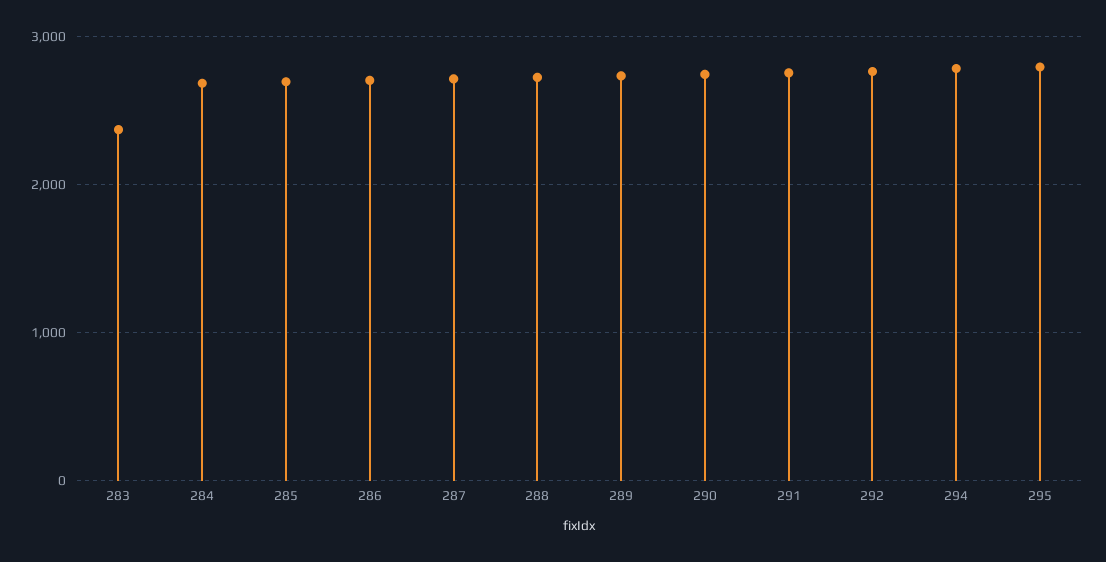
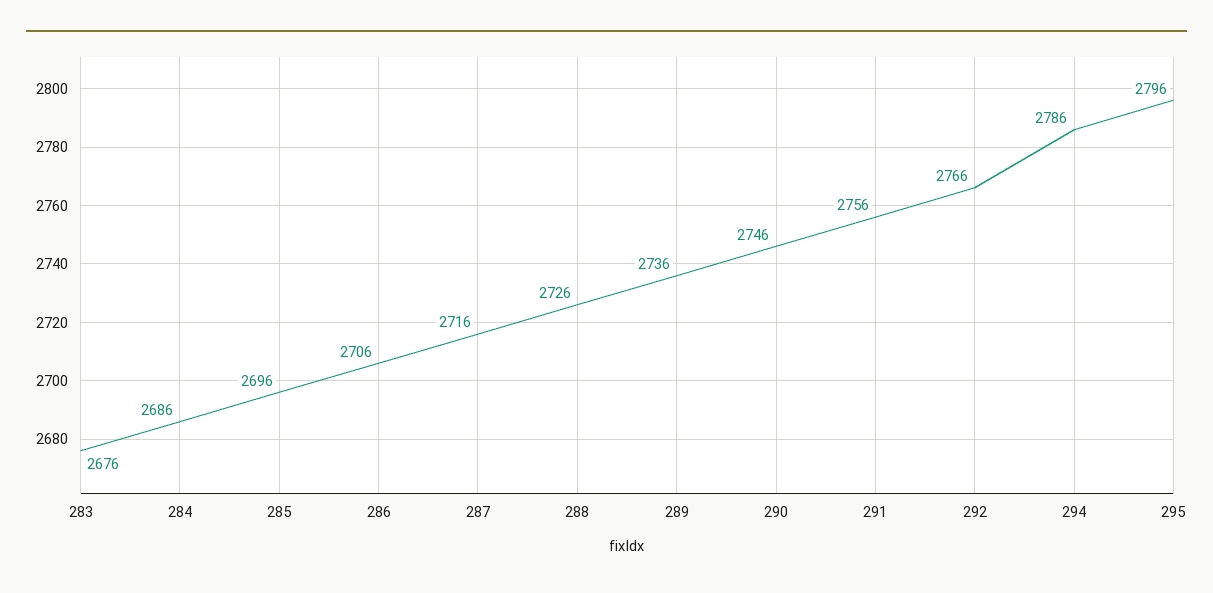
  {
-   "283": 2400,
+   "283": 2676,
    "284": 2686,
    "285": 2696,
    "286": 2706,
    "287": 2716,
    "288": 2726,
    "289": 2736,
    "290": 2746,
    "291": 2756,
    "292": 2766,
    "294": 2786,
    "295": 2796
  }

